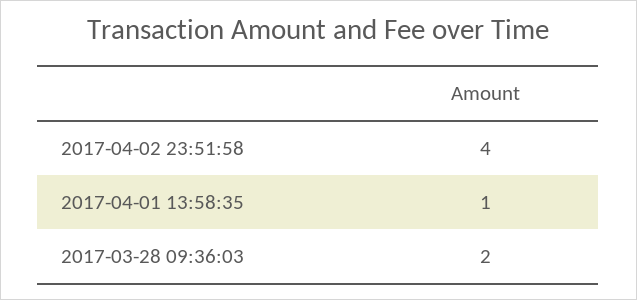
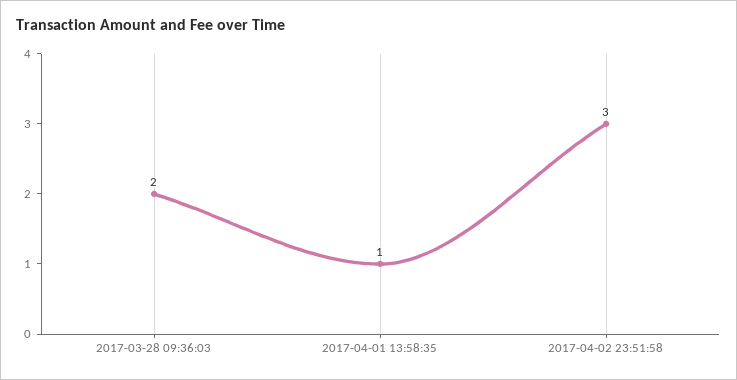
  {
-   "2017-04-02 23:51:58": 4,
+   "2017-04-02 23:51:58": 3,
    "2017-04-01 13:58:35": 1,
    "2017-03-28 09:36:03": 2
  }

